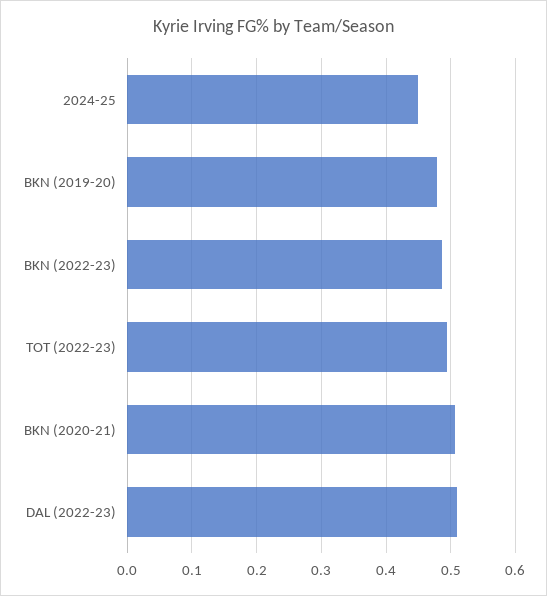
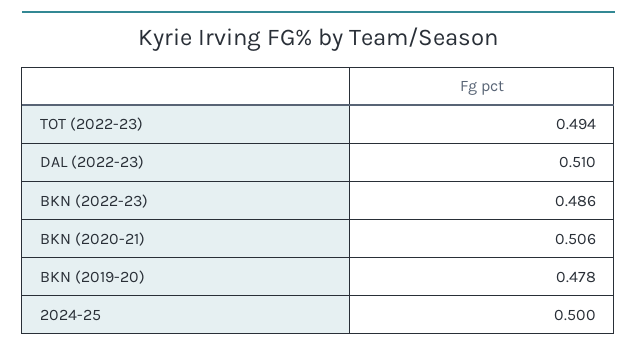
  {
-   "2024-25": 0.45,
+   "2024-25": 0.5,
    "BKN (2019-20)": 0.478,
    "BKN (2022-23)": 0.486,
    "TOT (2022-23)": 0.494,
    "BKN (2020-21)": 0.506,
    "DAL (2022-23)": 0.51
  }

